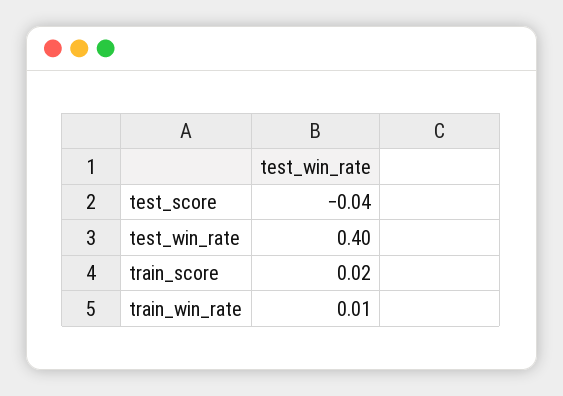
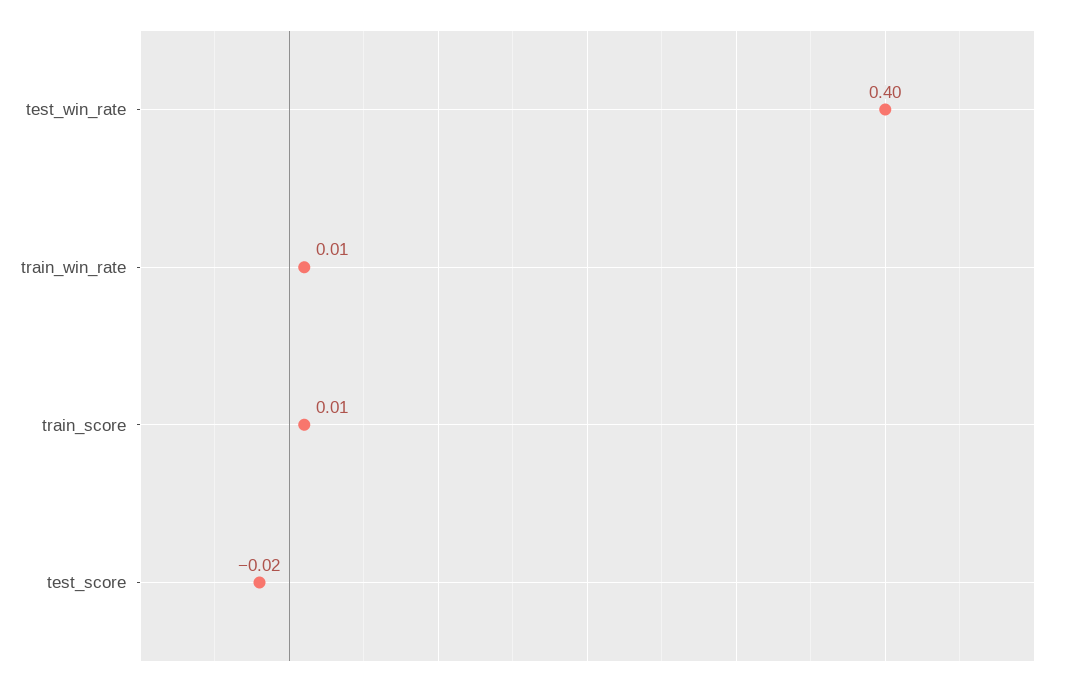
  {
-   "test_score": -0.04,
+   "test_score": -0.02,
    "test_win_rate": 0.4,
-   "train_score": 0.02,
+   "train_score": 0.01,
    "train_win_rate": 0.01
  }

